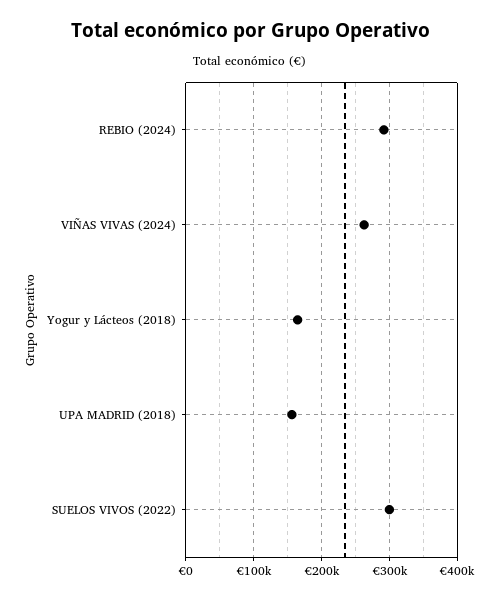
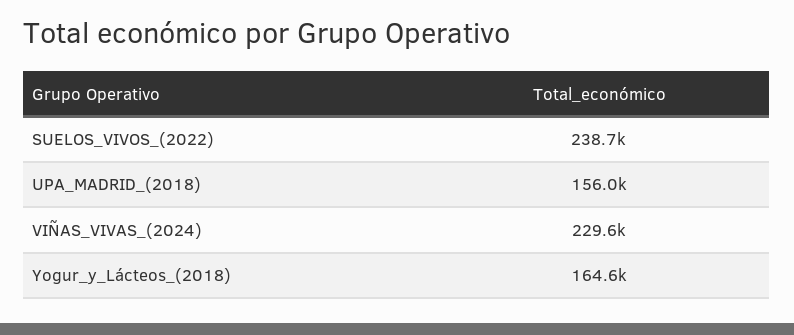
  {
-   "REBIO (2024)": 290000,
-   "VIÑAS VIVAS (2024)": 260000,
+   "VIÑAS VIVAS (2024)": 229600,
    "Yogur y Lácteos (2018)": 164600,
    "UPA MADRID (2018)": 156000,
-   "SUELOS VIVOS (2022)": 300000
+   "SUELOS VIVOS (2022)": 238700
  }

